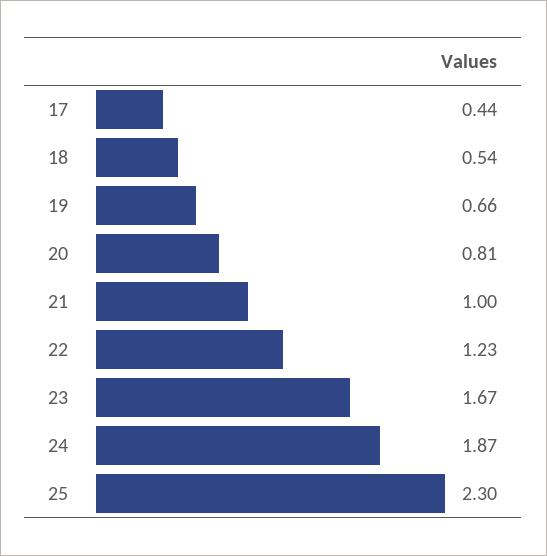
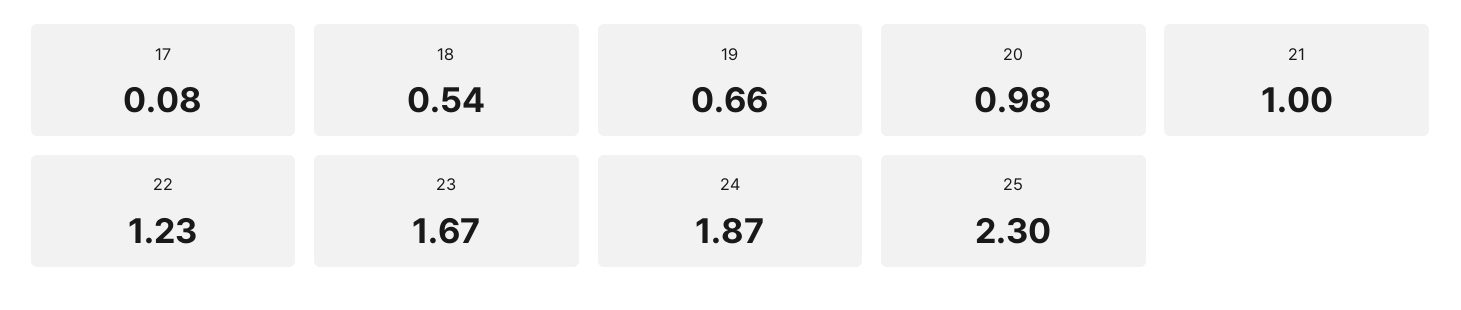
  {
-   "17": 0.44,
+   "17": 0.08,
    "18": 0.54,
    "19": 0.66,
-   "20": 0.81,
+   "20": 0.98,
    "21": 1,
    "22": 1.23,
    "23": 1.67,
    "24": 1.87,
    "25": 2.3
  }

